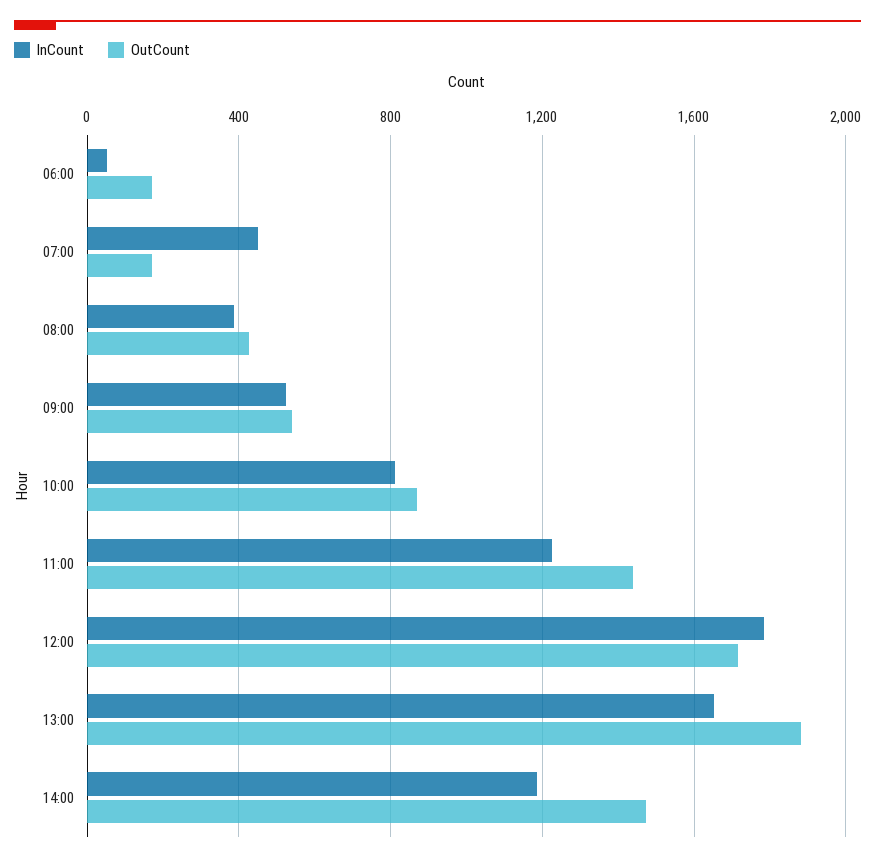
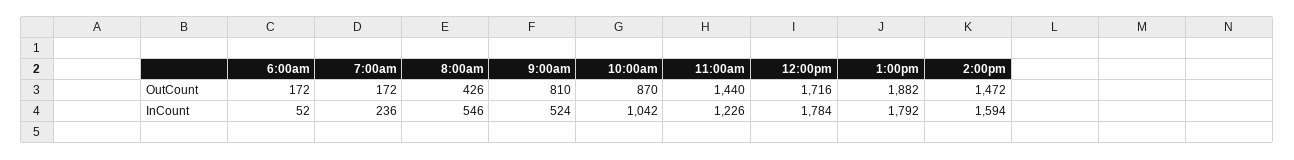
  {
    "InCount": {
      "06:00": 52,
-     "07:00": 450,
+     "07:00": 236,
-     "08:00": 400,
+     "08:00": 546,
      "09:00": 524,
-     "10:00": 800,
+     "10:00": 1042,
      "11:00": 1226,
      "12:00": 1784,
-     "13:00": 1650,
+     "13:00": 1792,
-     "14:00": 1200
+     "14:00": 1594
    },
    "OutCount": {
      "06:00": 172,
      "07:00": 172,
      "08:00": 426,
-     "09:00": 550,
+     "09:00": 810,
      "10:00": 870,
      "11:00": 1440,
      "12:00": 1716,
      "13:00": 1882,
      "14:00": 1472
    }
  }

